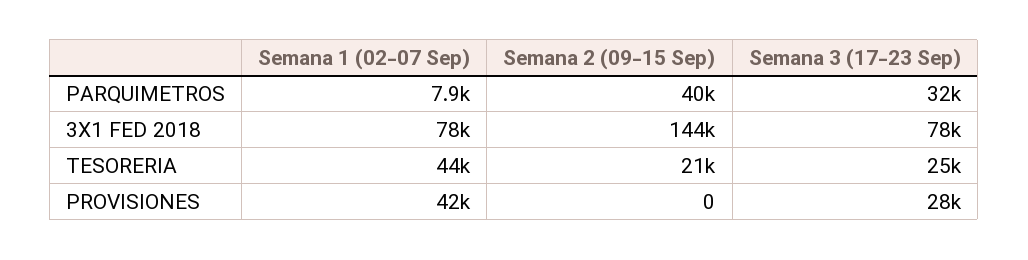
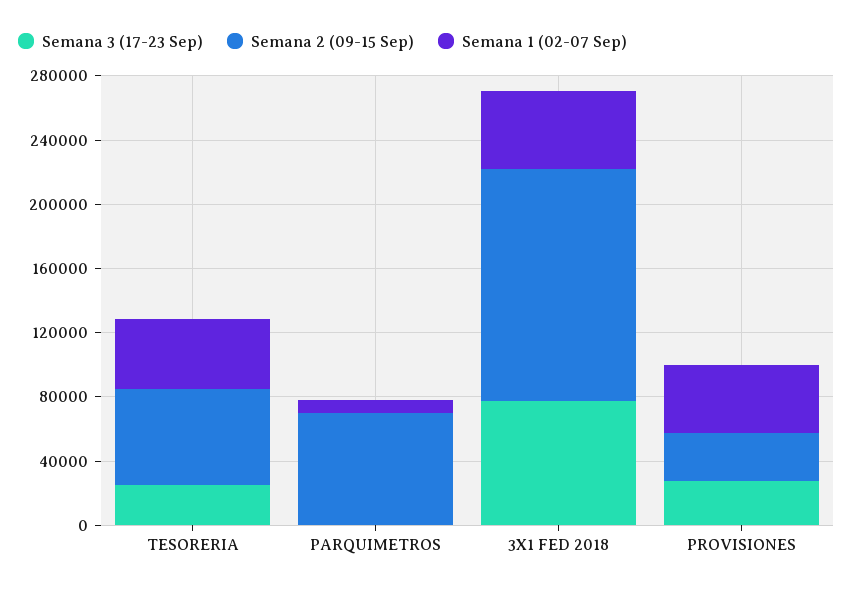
  {
    "Semana 1 (02-07 Sep)": {
      "PARQUIMETROS": 7900,
-     "3X1 FED 2018": 78000,
+     "3X1 FED 2018": 50000,
      "TESORERIA": 44000,
      "PROVISIONES": 42000
    },
    "Semana 2 (09-15 Sep)": {
-     "PARQUIMETROS": 40000,
+     "PARQUIMETROS": 70000,
      "3X1 FED 2018": 144000,
-     "TESORERIA": 21000,
+     "TESORERIA": 60000,
-     "PROVISIONES": 0
+     "PROVISIONES": 30000
    },
    "Semana 3 (17-23 Sep)": {
-     "PARQUIMETROS": 32000,
+     "PARQUIMETROS": 0,
      "3X1 FED 2018": 78000,
      "TESORERIA": 25000,
      "PROVISIONES": 28000
    }
  }

